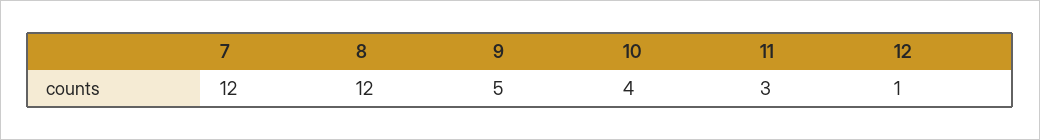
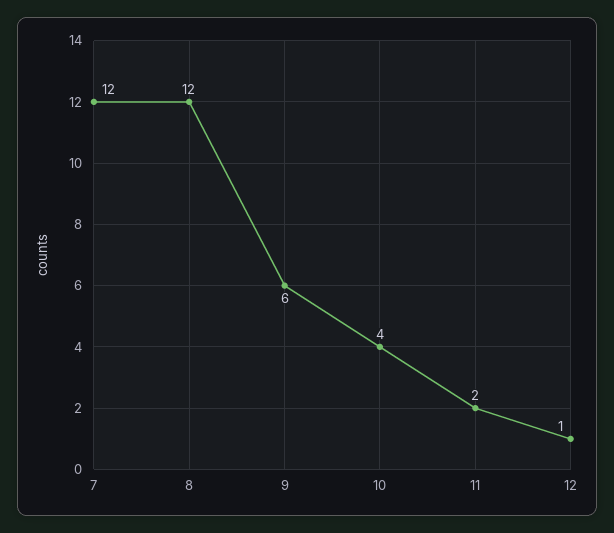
  {
    "7": 12,
    "8": 12,
-   "9": 5,
+   "9": 6,
    "10": 4,
-   "11": 3,
+   "11": 2,
    "12": 1
  }

